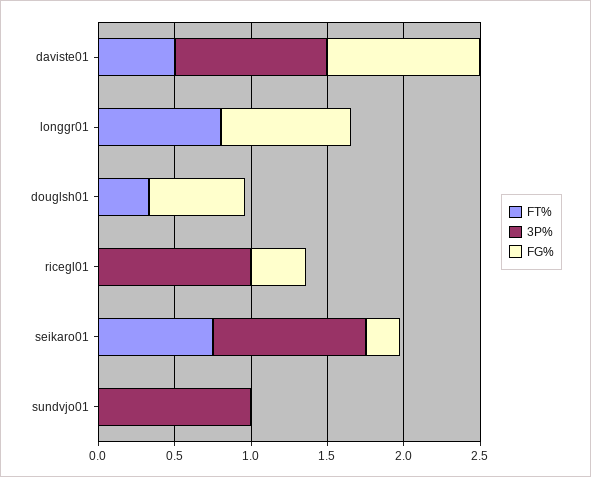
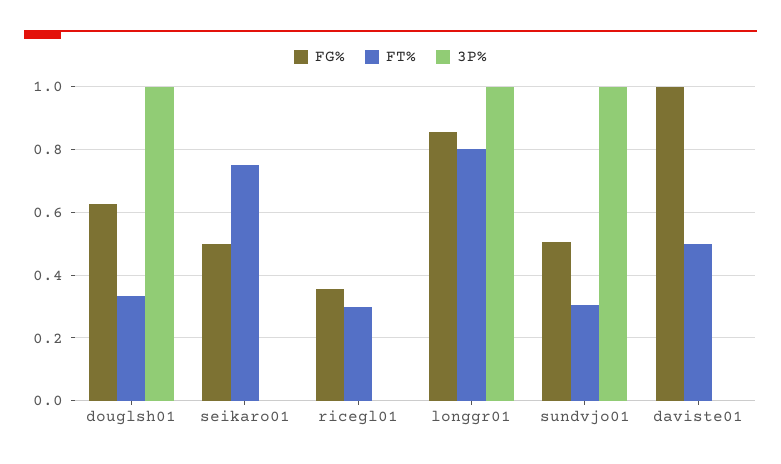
  {
    "FT%": {
      "daviste01": 0.5,
      "longgr01": 0.8,
      "douglsh01": 0.34,
-     "ricegl01": 0,
+     "ricegl01": 0.3,
      "seikaro01": 0.76,
-     "sundvjo01": 0
+     "sundvjo01": 0.3
    },
    "3P%": {
-     "daviste01": 1,
+     "daviste01": 0,
-     "longgr01": 0,
+     "longgr01": 1,
-     "douglsh01": 0,
+     "douglsh01": 1,
-     "ricegl01": 1,
+     "ricegl01": 0,
-     "seikaro01": 1,
+     "seikaro01": 0,
      "sundvjo01": 1
    },
    "FG%": {
      "daviste01": 1,
      "longgr01": 0.86,
      "douglsh01": 0.62,
      "ricegl01": 0.36,
-     "seikaro01": 0.2,
+     "seikaro01": 0.5,
-     "sundvjo01": 0
+     "sundvjo01": 0.5
    }
  }

